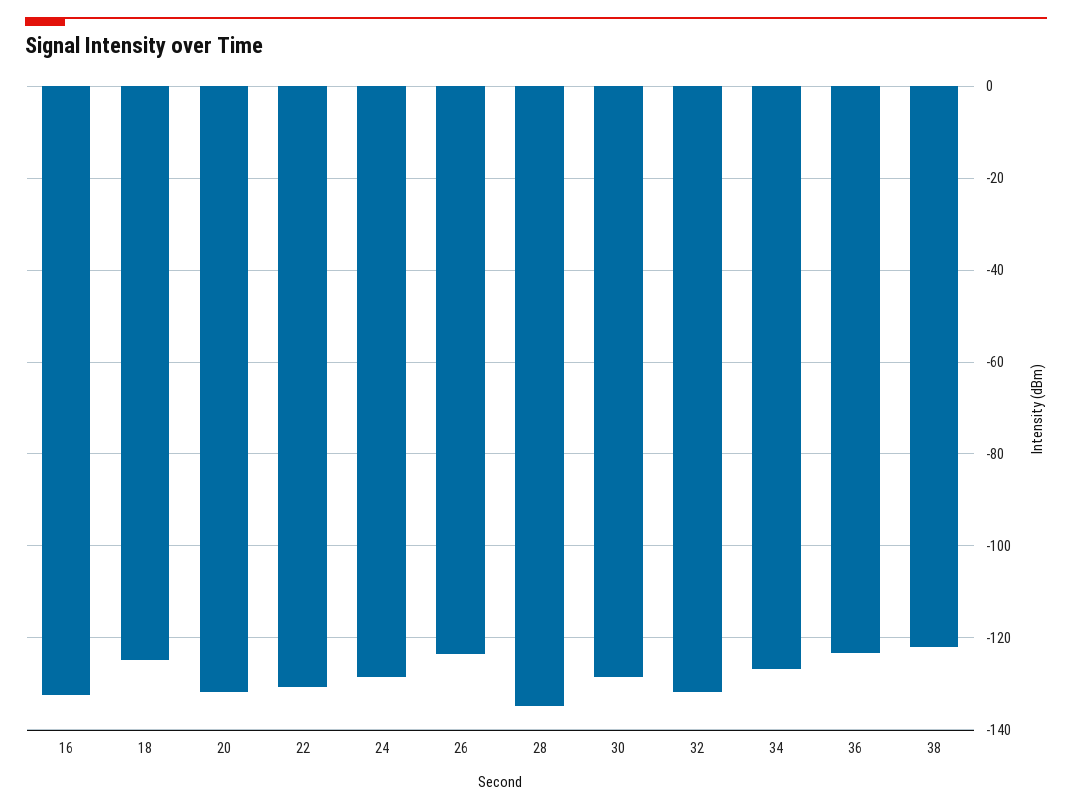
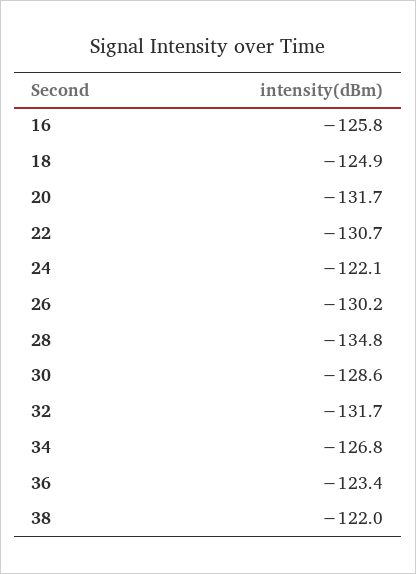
  {
-   "16": -132,
+   "16": -125.8,
    "18": -124.9,
    "20": -131.7,
    "22": -130.7,
-   "24": -128,
+   "24": -122.1,
-   "26": -124,
+   "26": -130.2,
    "28": -134.8,
    "30": -128.6,
    "32": -131.7,
    "34": -126.8,
    "36": -123.4,
    "38": -122
  }

